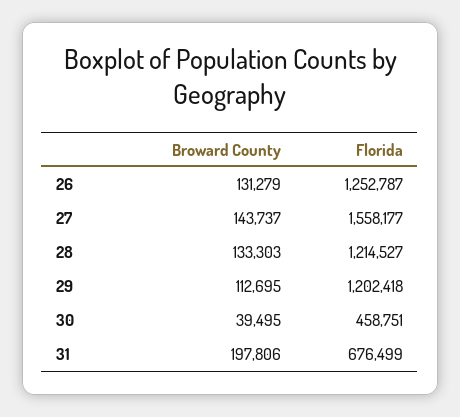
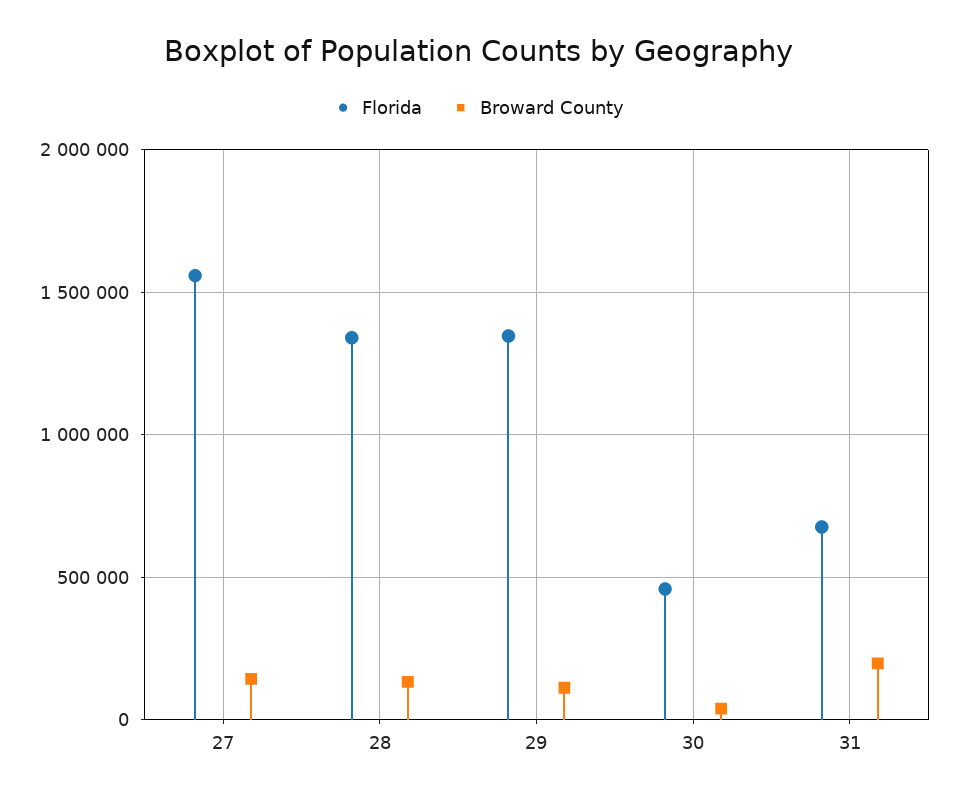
  {
    "Broward County": {
-     "26": 131279,
      "27": 143737,
      "28": 133303,
      "29": 112695,
      "30": 39495,
      "31": 197806
    },
    "Florida": {
-     "26": 1252787,
      "27": 1558177,
-     "28": 1214527,
+     "28": 1350000,
-     "29": 1202418,
+     "29": 1350000,
      "30": 458751,
      "31": 676499
    }
  }

